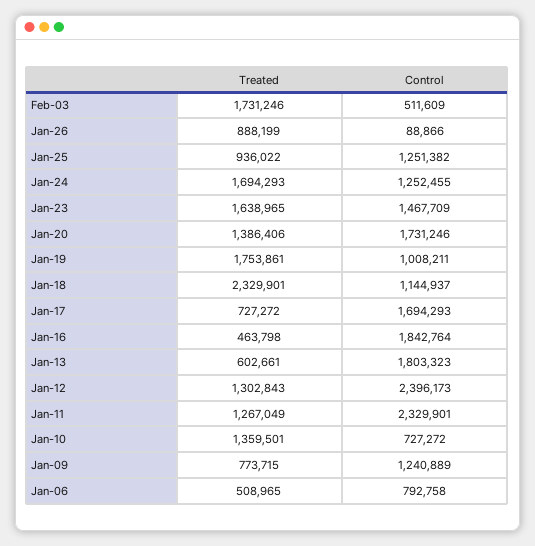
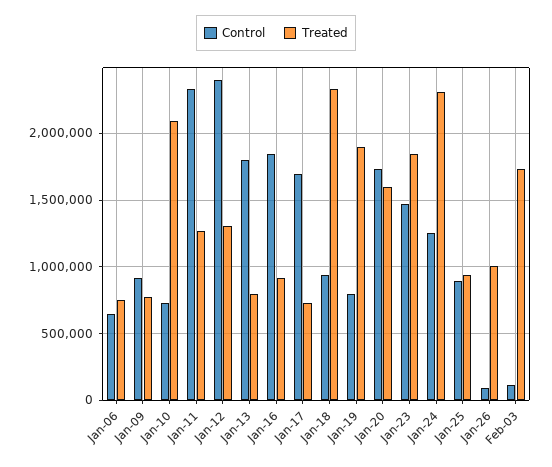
  {
    "Treated": {
      "Feb-03": 1731246,
-     "Jan-26": 888199,
+     "Jan-26": 1000000,
      "Jan-25": 936022,
-     "Jan-24": 1694293,
+     "Jan-24": 2300000,
-     "Jan-23": 1638965,
+     "Jan-23": 1850000,
-     "Jan-20": 1386406,
+     "Jan-20": 1600000,
-     "Jan-19": 1753861,
+     "Jan-19": 1900000,
      "Jan-18": 2329901,
      "Jan-17": 727272,
-     "Jan-16": 463798,
+     "Jan-16": 900000,
-     "Jan-13": 602661,
+     "Jan-13": 800000,
      "Jan-12": 1302843,
      "Jan-11": 1267049,
-     "Jan-10": 1359501,
+     "Jan-10": 2100000,
      "Jan-09": 773715,
-     "Jan-06": 508965
+     "Jan-06": 750000
    },
    "Control": {
-     "Feb-03": 511609,
+     "Feb-03": 100000,
      "Jan-26": 88866,
-     "Jan-25": 1251382,
+     "Jan-25": 900000,
      "Jan-24": 1252455,
      "Jan-23": 1467709,
      "Jan-20": 1731246,
-     "Jan-19": 1008211,
+     "Jan-19": 800000,
-     "Jan-18": 1144937,
+     "Jan-18": 950000,
      "Jan-17": 1694293,
      "Jan-16": 1842764,
      "Jan-13": 1803323,
      "Jan-12": 2396173,
      "Jan-11": 2329901,
      "Jan-10": 727272,
-     "Jan-09": 1240889,
+     "Jan-09": 900000,
-     "Jan-06": 792758
+     "Jan-06": 650000
    }
  }

